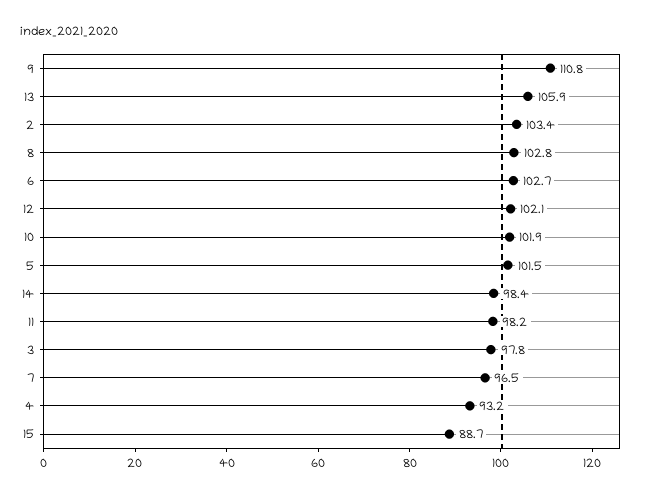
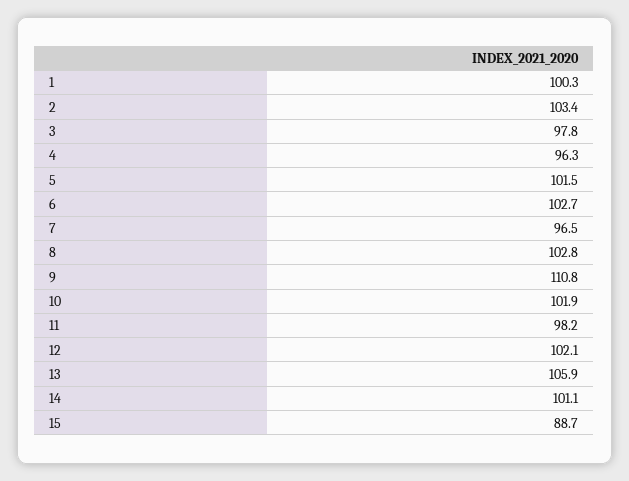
  {
    "9": 110.8,
    "13": 105.9,
    "2": 103.4,
    "8": 102.8,
    "6": 102.7,
    "12": 102.1,
    "10": 101.9,
    "5": 101.5,
-   "14": 98.4,
+   "14": 101.1,
    "11": 98.2,
    "3": 97.8,
    "7": 96.5,
-   "4": 93.2,
+   "4": 96.3,
-   "15": 88.7
+   "15": 88.7,
+   "1": 100.3
  }

